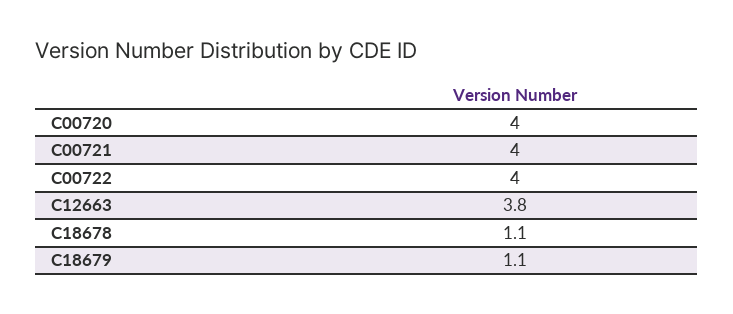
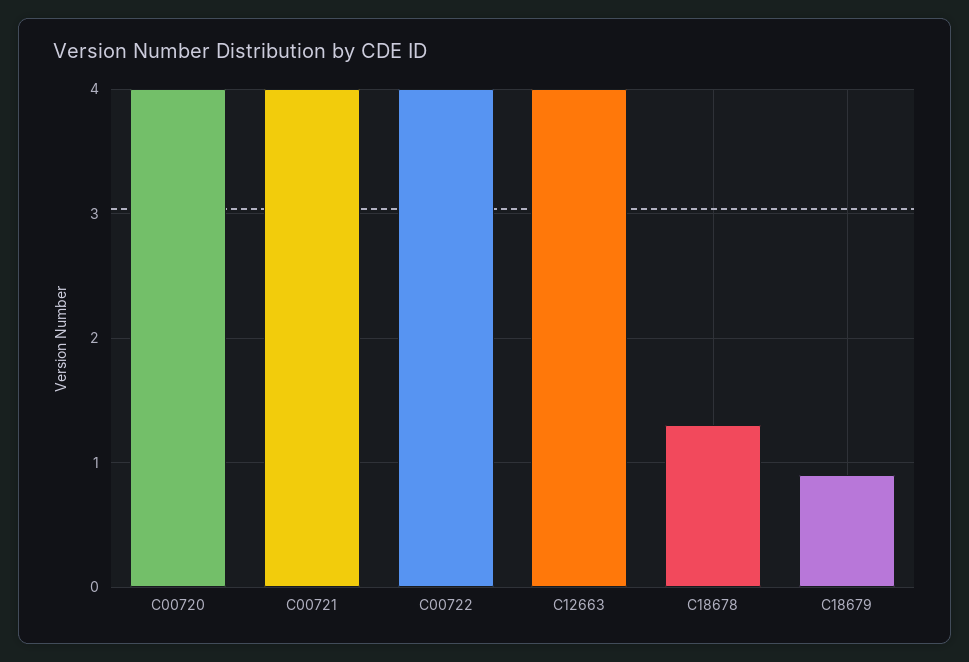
  {
    "C00720": 4,
    "C00721": 4,
    "C00722": 4,
-   "C12663": 3.8,
+   "C12663": 4,
-   "C18678": 1.1,
+   "C18678": 1.3,
-   "C18679": 1.1
+   "C18679": 0.9
  }

